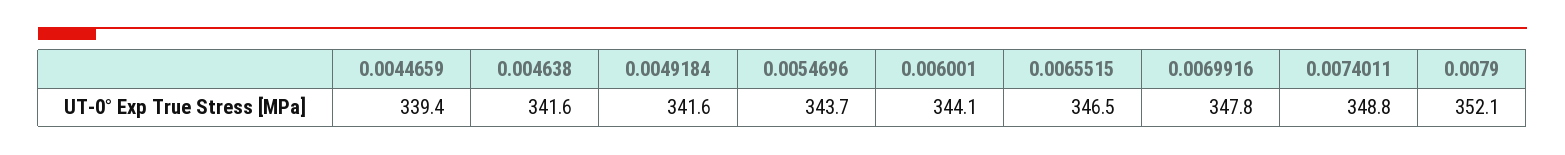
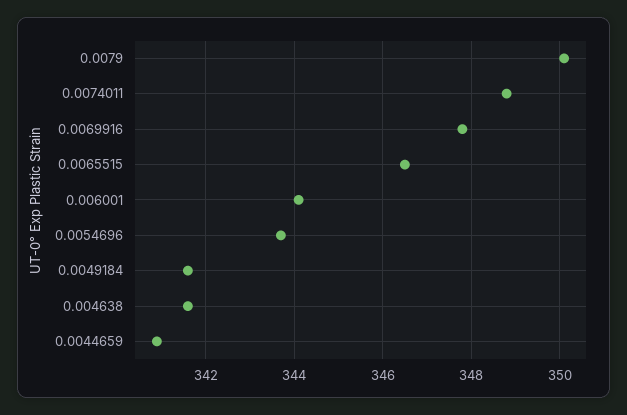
  {
-   "0.0044659": 339.4,
+   "0.0044659": 341,
    "0.004638": 341.6,
    "0.0049184": 341.6,
    "0.0054696": 343.7,
    "0.006001": 344.1,
    "0.0065515": 346.5,
    "0.0069916": 347.8,
    "0.0074011": 348.8,
-   "0.0079": 352.1
+   "0.0079": 350
  }

